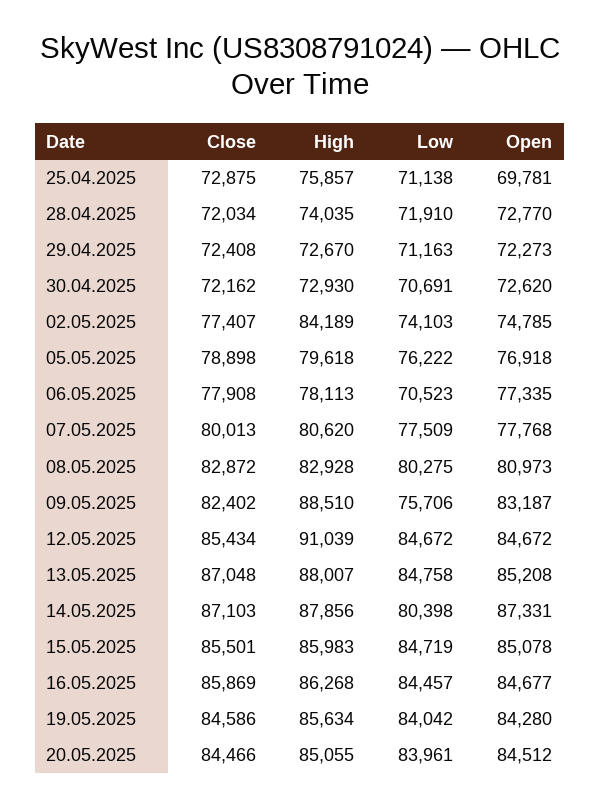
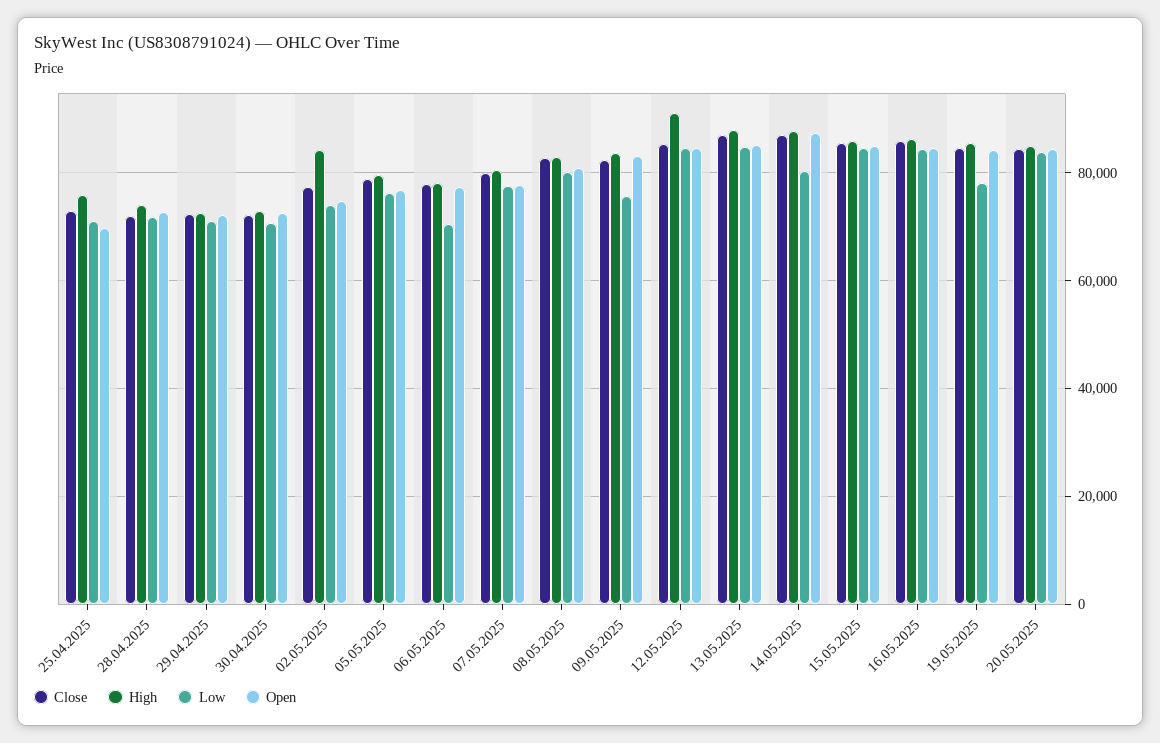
  {
    "Close": {
      "25.04.2025": 72875,
      "28.04.2025": 72034,
      "29.04.2025": 72408,
      "30.04.2025": 72162,
      "02.05.2025": 77407,
      "05.05.2025": 78898,
      "06.05.2025": 77908,
      "07.05.2025": 80013,
      "08.05.2025": 82872,
      "09.05.2025": 82402,
      "12.05.2025": 85434,
      "13.05.2025": 87048,
      "14.05.2025": 87103,
      "15.05.2025": 85501,
      "16.05.2025": 85869,
      "19.05.2025": 84586,
      "20.05.2025": 84466
    },
    "High": {
      "25.04.2025": 75857,
      "28.04.2025": 74035,
      "29.04.2025": 72670,
      "30.04.2025": 72930,
      "02.05.2025": 84189,
      "05.05.2025": 79618,
      "06.05.2025": 78113,
      "07.05.2025": 80620,
      "08.05.2025": 82928,
-     "09.05.2025": 88510,
+     "09.05.2025": 84000,
      "12.05.2025": 91039,
      "13.05.2025": 88007,
      "14.05.2025": 87856,
      "15.05.2025": 85983,
      "16.05.2025": 86268,
      "19.05.2025": 85634,
      "20.05.2025": 85055
    },
    "Low": {
      "25.04.2025": 71138,
      "28.04.2025": 71910,
      "29.04.2025": 71163,
      "30.04.2025": 70691,
      "02.05.2025": 74103,
      "05.05.2025": 76222,
      "06.05.2025": 70523,
      "07.05.2025": 77509,
      "08.05.2025": 80275,
      "09.05.2025": 75706,
      "12.05.2025": 84672,
      "13.05.2025": 84758,
      "14.05.2025": 80398,
      "15.05.2025": 84719,
      "16.05.2025": 84457,
-     "19.05.2025": 84042,
+     "19.05.2025": 78000,
      "20.05.2025": 83961
    },
    "Open": {
      "25.04.2025": 69781,
      "28.04.2025": 72770,
      "29.04.2025": 72273,
      "30.04.2025": 72620,
      "02.05.2025": 74785,
      "05.05.2025": 76918,
      "06.05.2025": 77335,
      "07.05.2025": 77768,
      "08.05.2025": 80973,
      "09.05.2025": 83187,
      "12.05.2025": 84672,
      "13.05.2025": 85208,
      "14.05.2025": 87331,
      "15.05.2025": 85078,
      "16.05.2025": 84677,
      "19.05.2025": 84280,
      "20.05.2025": 84512
    }
  }

